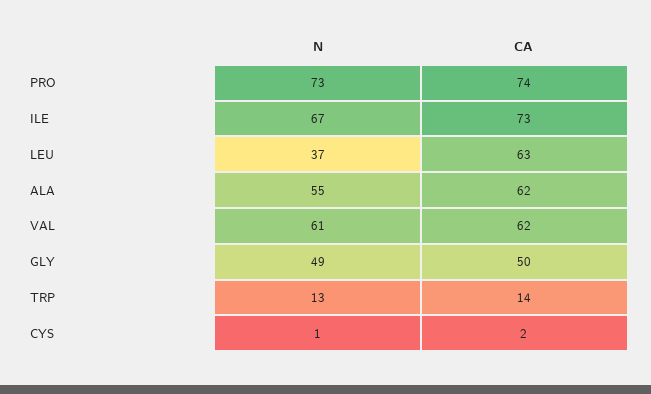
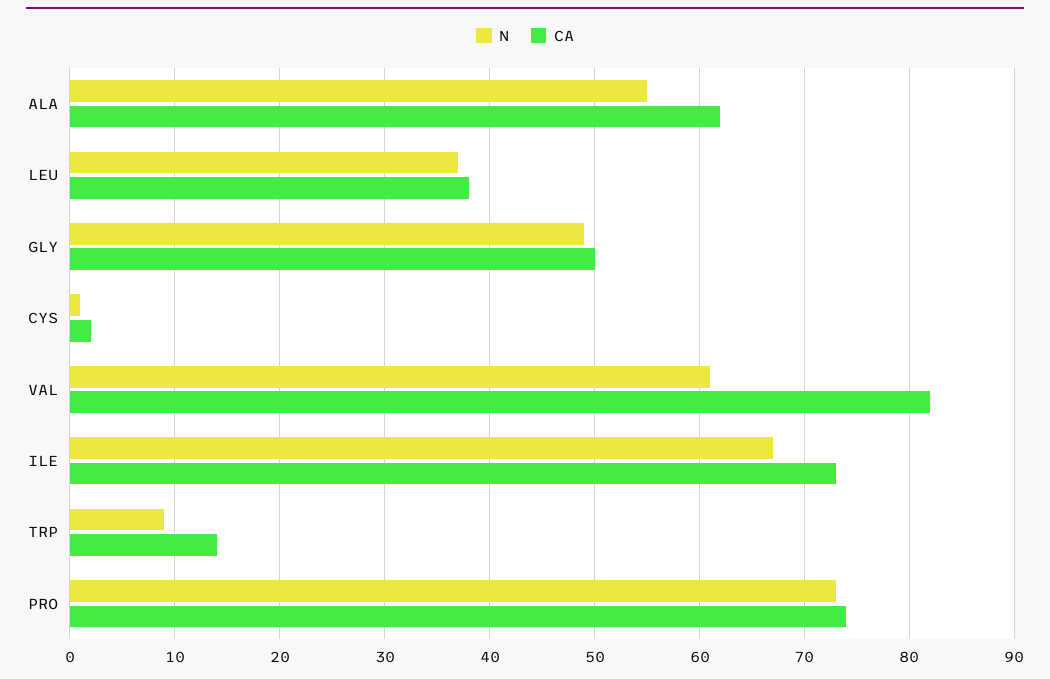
  {
    "N": {
      "PRO": 73,
      "ILE": 67,
      "LEU": 37,
      "ALA": 55,
      "VAL": 61,
      "GLY": 49,
-     "TRP": 13,
+     "TRP": 9,
      "CYS": 1
    },
    "CA": {
      "PRO": 74,
      "ILE": 73,
-     "LEU": 63,
+     "LEU": 38,
      "ALA": 62,
-     "VAL": 62,
+     "VAL": 82,
      "GLY": 50,
      "TRP": 14,
      "CYS": 2
    }
  }

